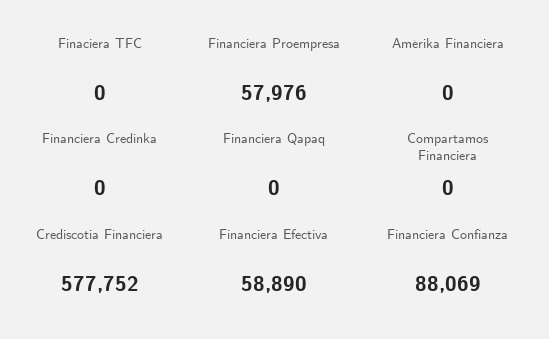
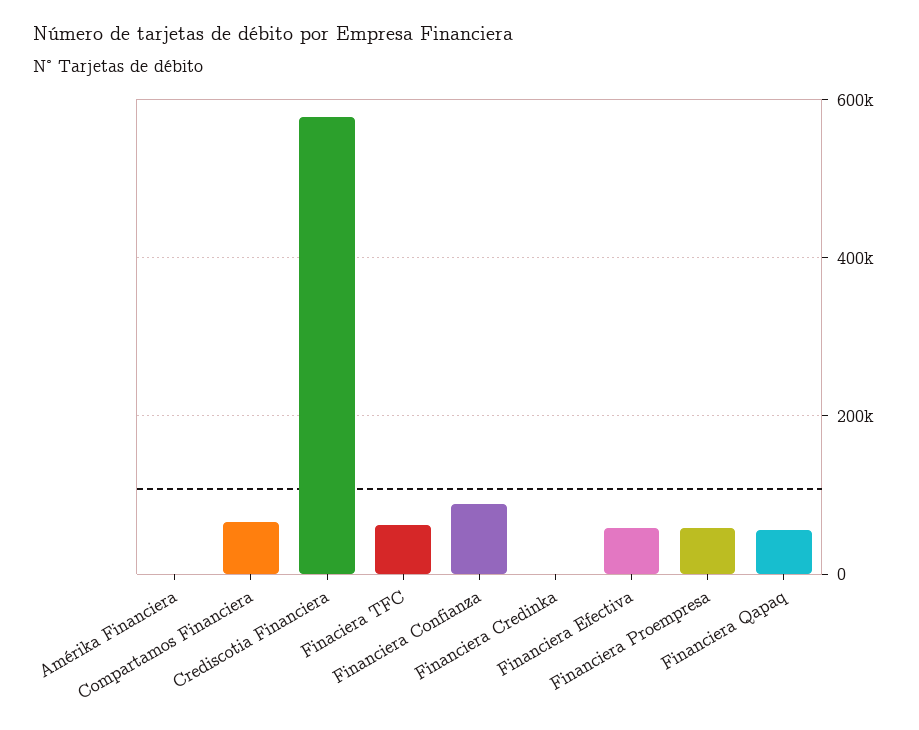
  {
-   "Finaciera TFC": 0,
+   "Finaciera TFC": 60000,
    "Financiera Proempresa": 57976,
    "Amérika Financiera": 0,
    "Financiera Credinka": 0,
-   "Financiera Qapaq": 0,
+   "Financiera Qapaq": 60000,
-   "Compartamos Financiera": 0,
+   "Compartamos Financiera": 60000,
    "Crediscotia Financiera": 577752,
    "Financiera Efectiva": 58890,
    "Financiera Confianza": 88069
  }

